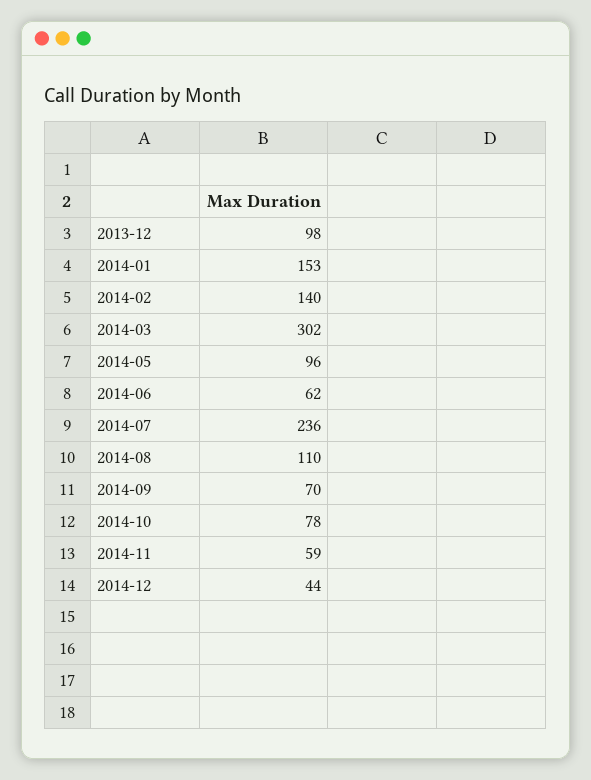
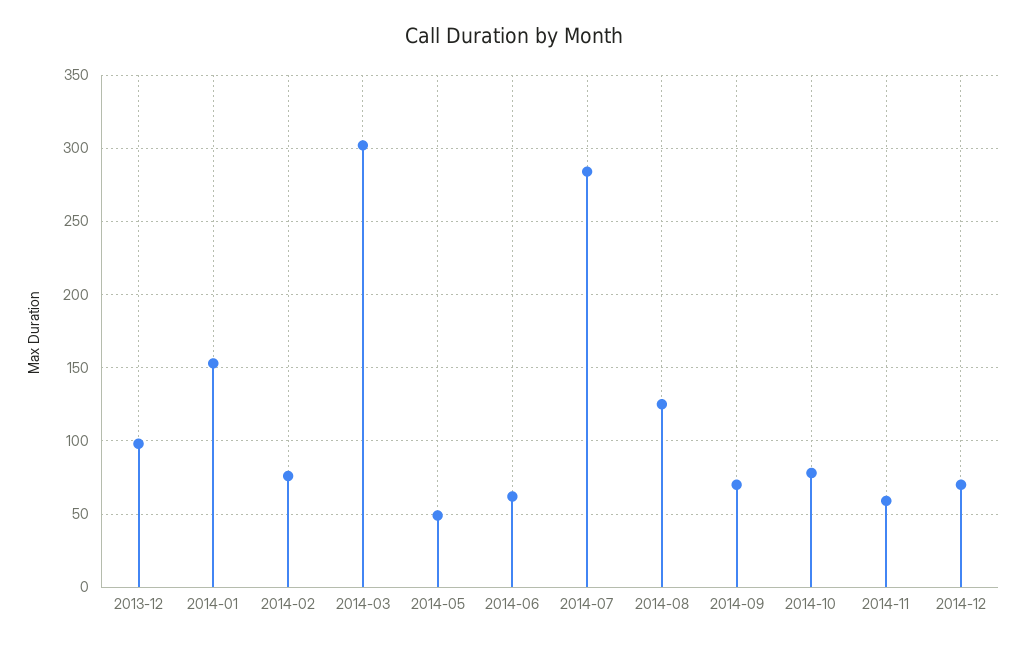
  {
    "2013-12": 98,
    "2014-01": 153,
-   "2014-02": 140,
+   "2014-02": 75,
    "2014-03": 302,
-   "2014-05": 96,
+   "2014-05": 50,
    "2014-06": 62,
-   "2014-07": 236,
+   "2014-07": 285,
-   "2014-08": 110,
+   "2014-08": 125,
    "2014-09": 70,
    "2014-10": 78,
    "2014-11": 59,
-   "2014-12": 44
+   "2014-12": 70
  }

